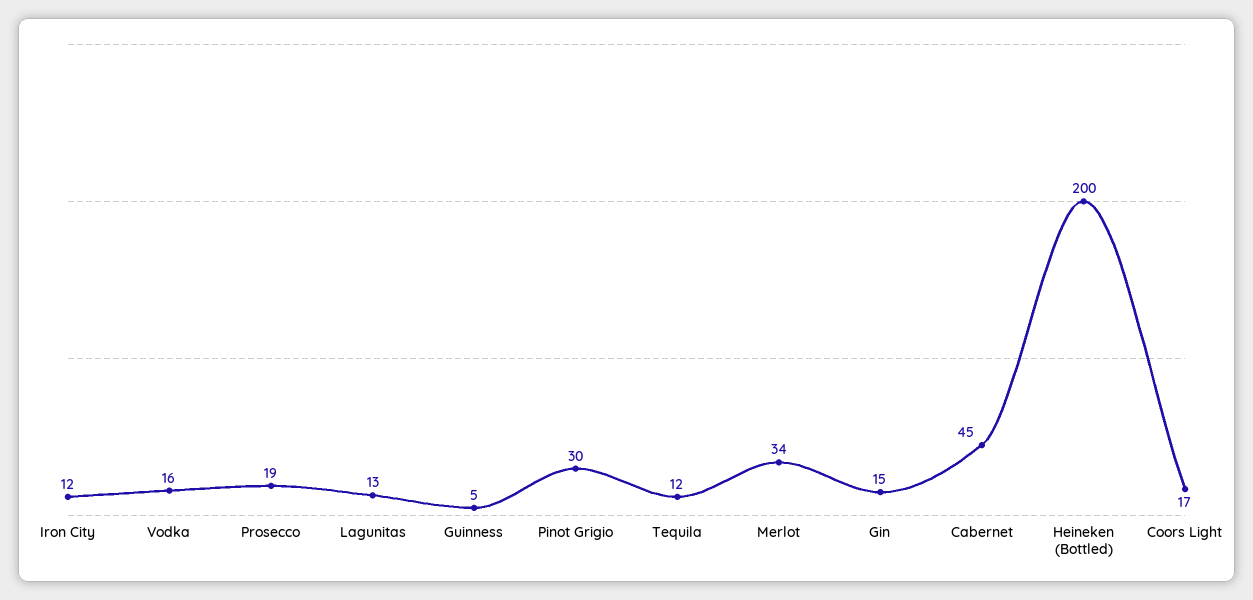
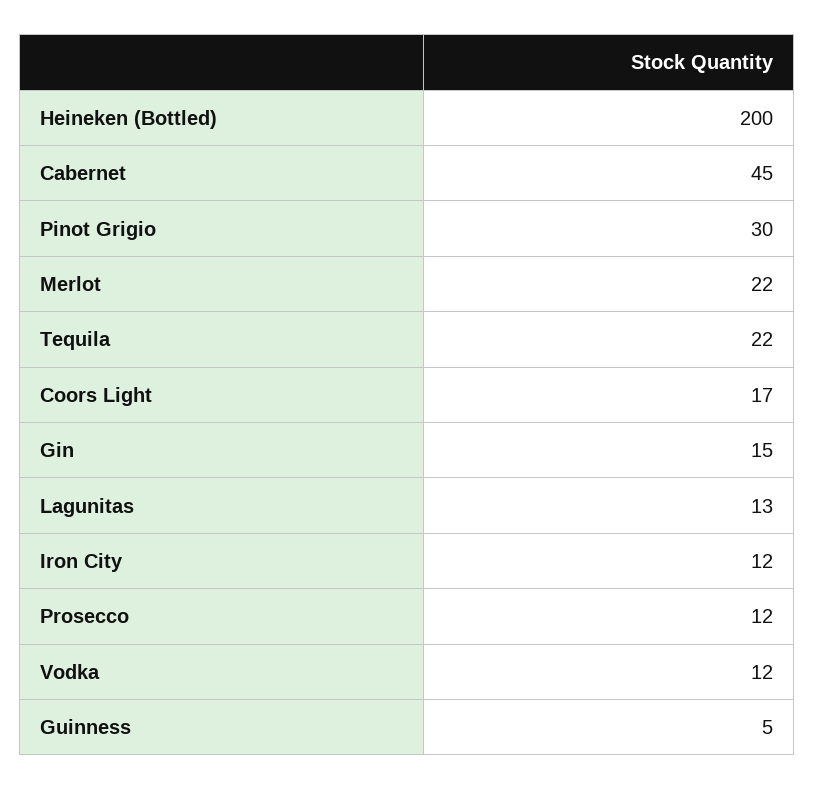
  {
    "Iron City": 12,
-   "Vodka": 16,
+   "Vodka": 12,
-   "Prosecco": 19,
+   "Prosecco": 12,
    "Lagunitas": 13,
    "Guinness": 5,
    "Pinot Grigio": 30,
-   "Tequila": 12,
+   "Tequila": 22,
-   "Merlot": 34,
+   "Merlot": 22,
    "Gin": 15,
    "Cabernet": 45,
    "Heineken (Bottled)": 200,
    "Coors Light": 17
  }

